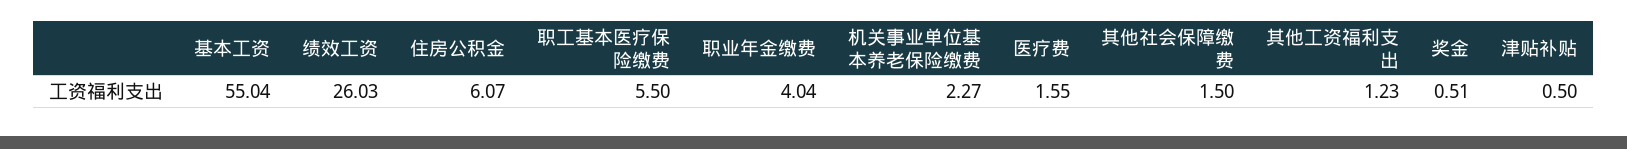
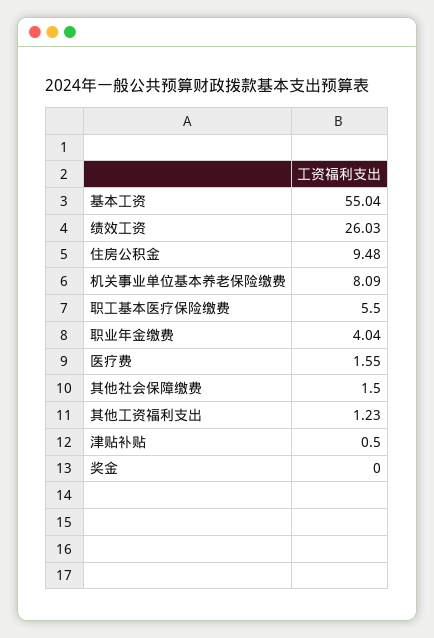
  {
    "基本工资": 55.04,
    "绩效工资": 26.03,
-   "住房公积金": 6.07,
+   "住房公积金": 9.48,
    "职工基本医疗保险缴费": 5.5,
    "职业年金缴费": 4.04,
-   "机关事业单位基本养老保险缴费": 2.27,
+   "机关事业单位基本养老保险缴费": 8.09,
    "医疗费": 1.55,
    "其他社会保障缴费": 1.5,
    "其他工资福利支出": 1.23,
-   "奖金": 0.51,
+   "奖金": 0,
    "津贴补贴": 0.5
  }

